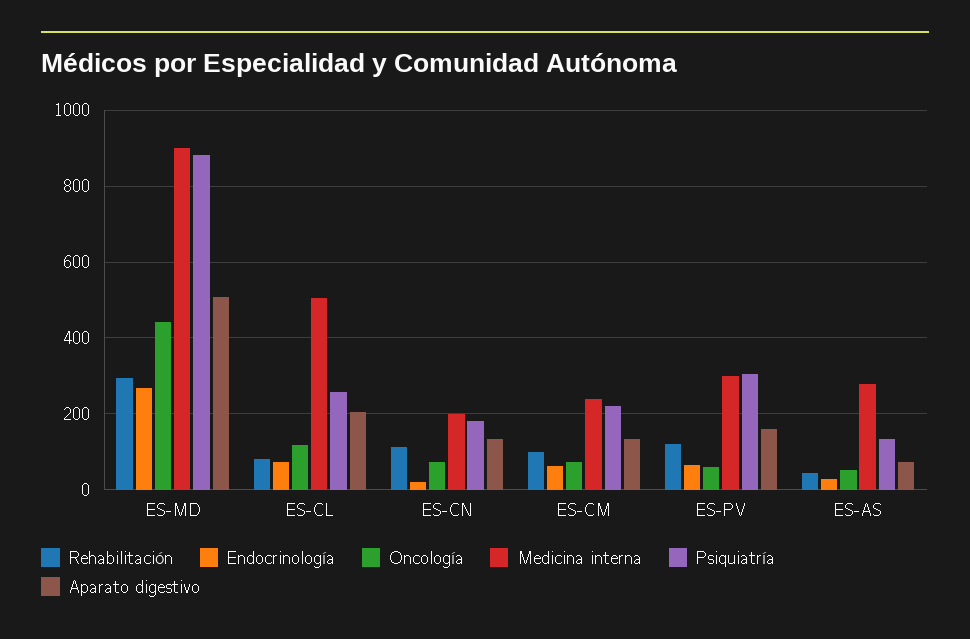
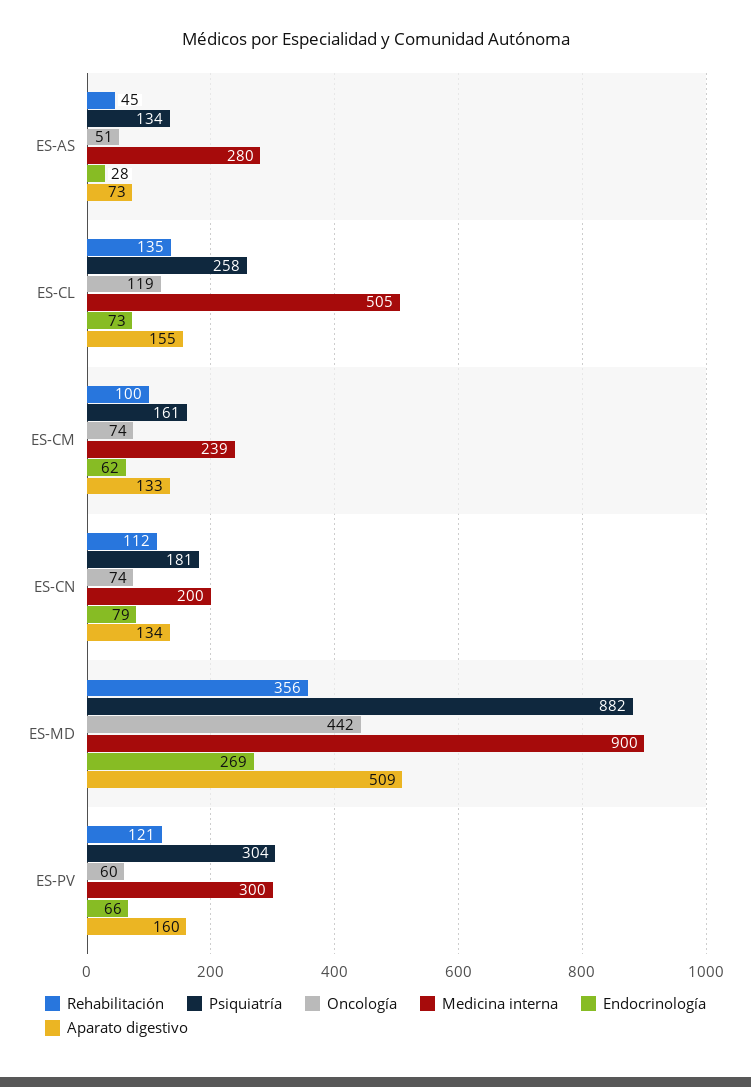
  {
    "Rehabilitación": {
-     "ES-MD": 300,
+     "ES-MD": 356,
-     "ES-CL": 80,
+     "ES-CL": 135,
      "ES-CN": 112,
      "ES-CM": 100,
      "ES-PV": 121,
      "ES-AS": 45
    },
    "Endocrinología": {
      "ES-MD": 269,
      "ES-CL": 73,
-     "ES-CN": 20,
+     "ES-CN": 79,
      "ES-CM": 62,
      "ES-PV": 66,
      "ES-AS": 28
    },
    "Oncología": {
      "ES-MD": 442,
      "ES-CL": 119,
      "ES-CN": 74,
      "ES-CM": 74,
      "ES-PV": 60,
      "ES-AS": 51
    },
    "Medicina interna": {
      "ES-MD": 900,
      "ES-CL": 505,
      "ES-CN": 200,
      "ES-CM": 239,
      "ES-PV": 300,
      "ES-AS": 280
    },
    "Psiquiatría": {
      "ES-MD": 882,
      "ES-CL": 258,
      "ES-CN": 181,
-     "ES-CM": 220,
+     "ES-CM": 161,
      "ES-PV": 304,
      "ES-AS": 134
    },
    "Aparato digestivo": {
      "ES-MD": 509,
-     "ES-CL": 200,
+     "ES-CL": 155,
      "ES-CN": 134,
      "ES-CM": 133,
      "ES-PV": 160,
      "ES-AS": 73
    }
  }

